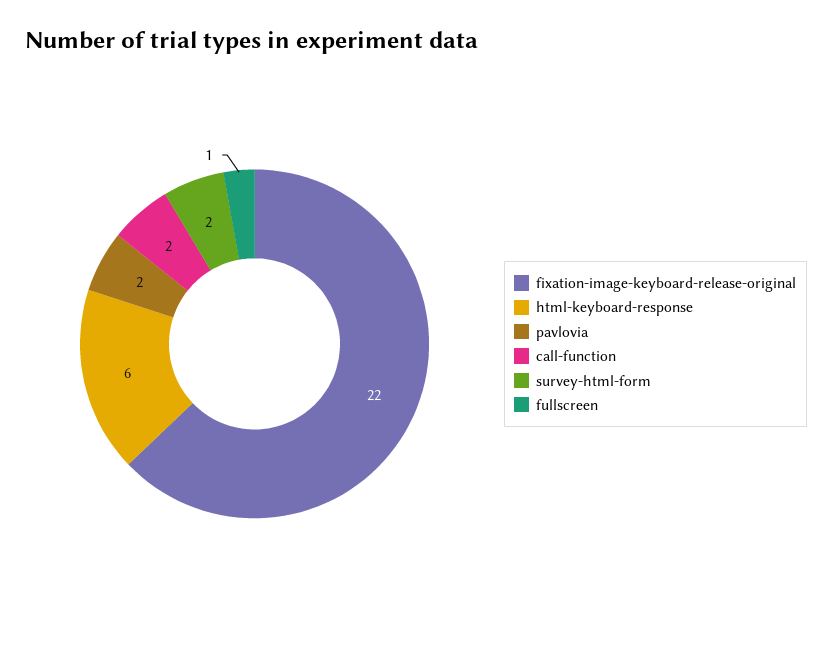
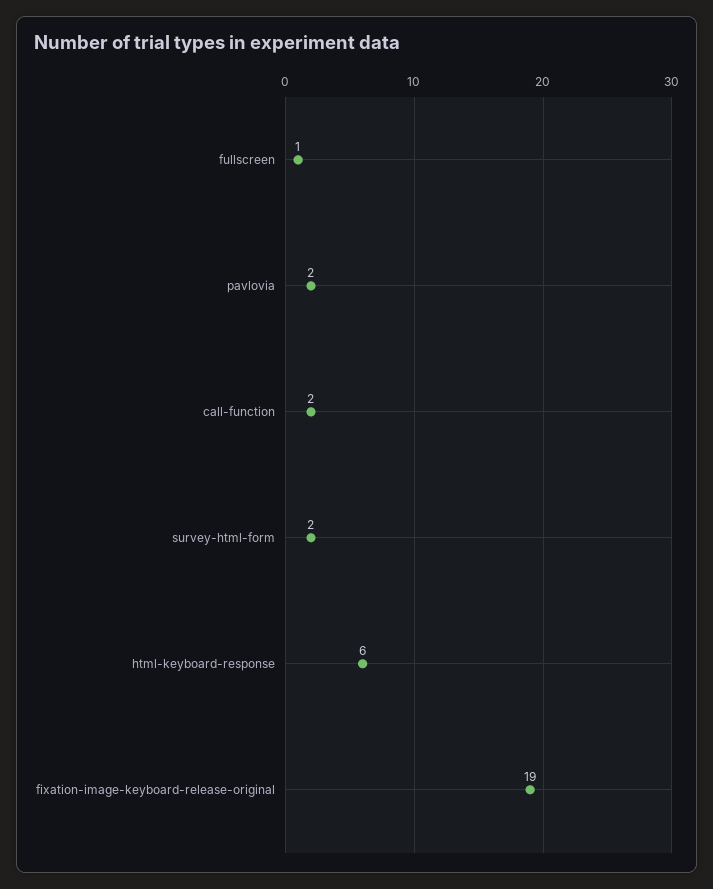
  {
-   "fixation-image-keyboard-release-original": 22,
+   "fixation-image-keyboard-release-original": 19,
    "html-keyboard-response": 6,
    "pavlovia": 2,
    "call-function": 2,
    "survey-html-form": 2,
    "fullscreen": 1
  }

